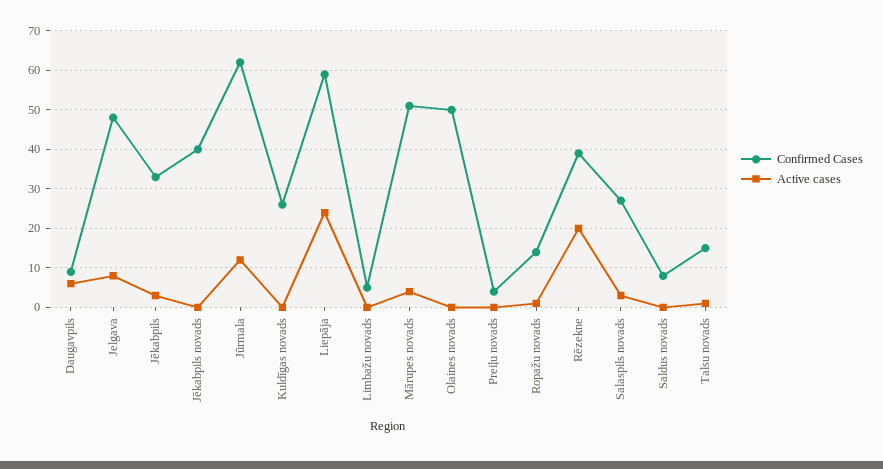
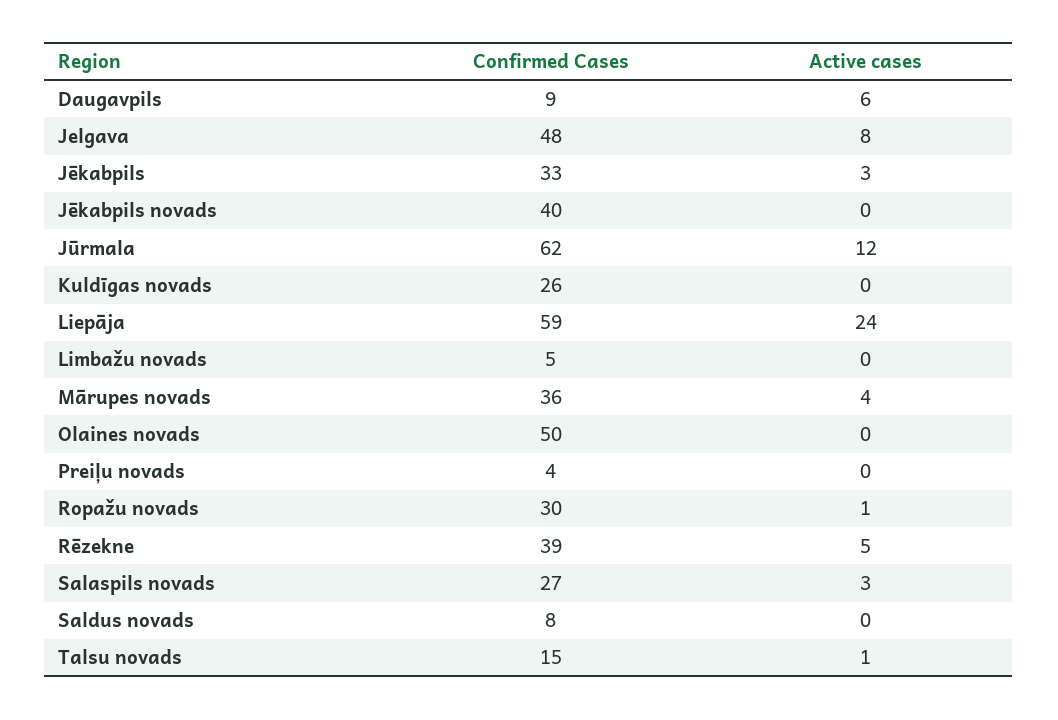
  {
    "Confirmed Cases": {
      "Daugavpils": 9,
      "Jelgava": 48,
      "Jēkabpils": 33,
      "Jēkabpils novads": 40,
      "Jūrmala": 62,
      "Kuldīgas novads": 26,
      "Liepāja": 59,
      "Limbažu novads": 5,
-     "Mārupes novads": 50,
+     "Mārupes novads": 36,
      "Olaines novads": 50,
      "Preiļu novads": 4,
-     "Ropažu novads": 15,
+     "Ropažu novads": 30,
      "Rēzekne": 39,
      "Salaspils novads": 27,
      "Saldus novads": 8,
      "Talsu novads": 15
    },
    "Active cases": {
      "Daugavpils": 6,
      "Jelgava": 8,
      "Jēkabpils": 3,
      "Jēkabpils novads": 0,
      "Jūrmala": 12,
      "Kuldīgas novads": 0,
      "Liepāja": 24,
      "Limbažu novads": 0,
      "Mārupes novads": 4,
      "Olaines novads": 0,
      "Preiļu novads": 0,
      "Ropažu novads": 1,
-     "Rēzekne": 20,
+     "Rēzekne": 5,
      "Salaspils novads": 3,
      "Saldus novads": 0,
      "Talsu novads": 1
    }
  }

